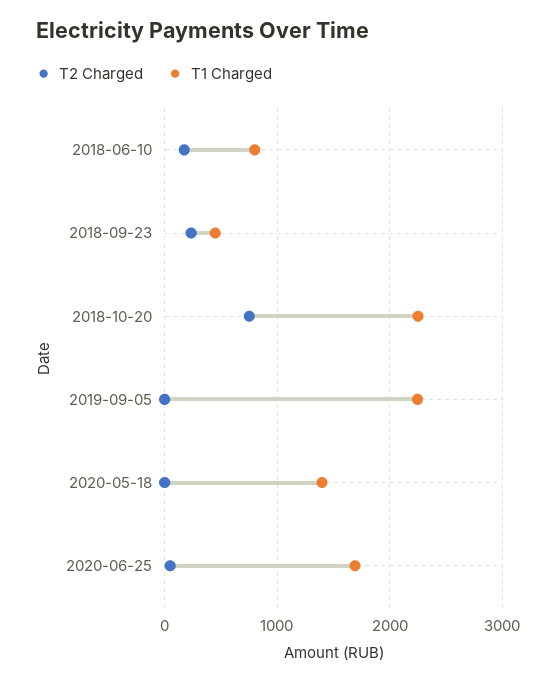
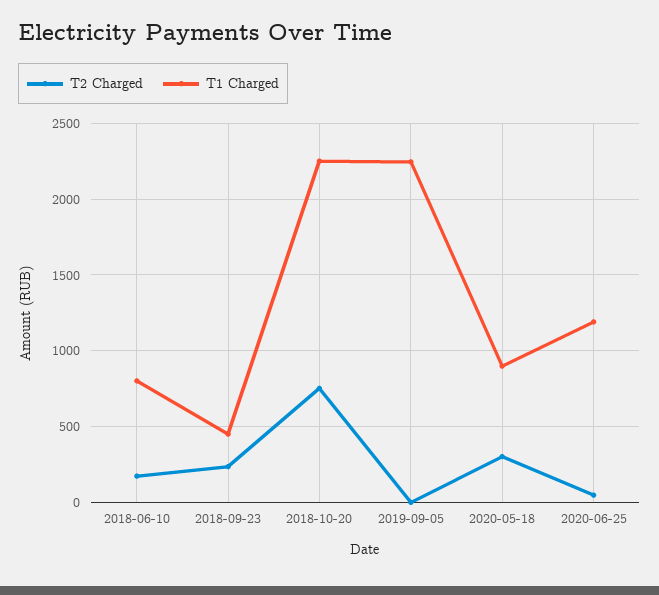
  {
    "T2 Charged": {
      "2018-06-10": 150,
      "2018-09-23": 250,
      "2018-10-20": 750,
      "2019-09-05": 0,
-     "2020-05-18": 0,
+     "2020-05-18": 300,
      "2020-06-25": 50
    },
    "T1 Charged": {
      "2018-06-10": 800,
      "2018-09-23": 450,
      "2018-10-20": 2250,
      "2019-09-05": 2250,
-     "2020-05-18": 1400,
+     "2020-05-18": 900,
-     "2020-06-25": 1700
+     "2020-06-25": 1200
    }
  }

